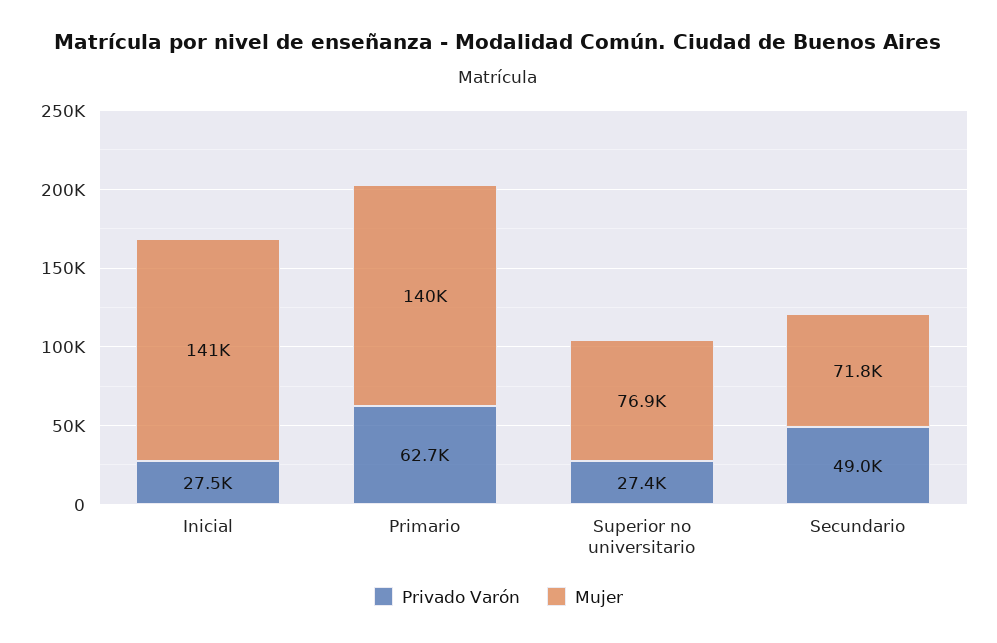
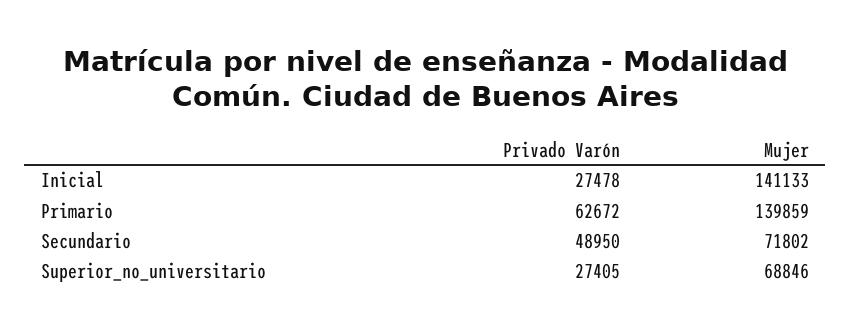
  {
    "Privado Varón": {
      "Inicial": 27478,
      "Primario": 62672,
      "Superior no universitario": 27405,
      "Secundario": 48950
    },
    "Mujer": {
      "Inicial": 141133,
      "Primario": 139859,
-     "Superior no universitario": 76900,
+     "Superior no universitario": 68846,
      "Secundario": 71802
    }
  }

